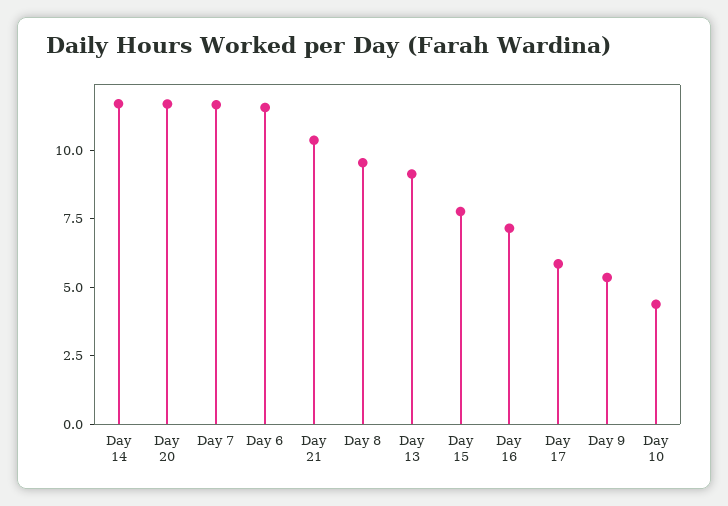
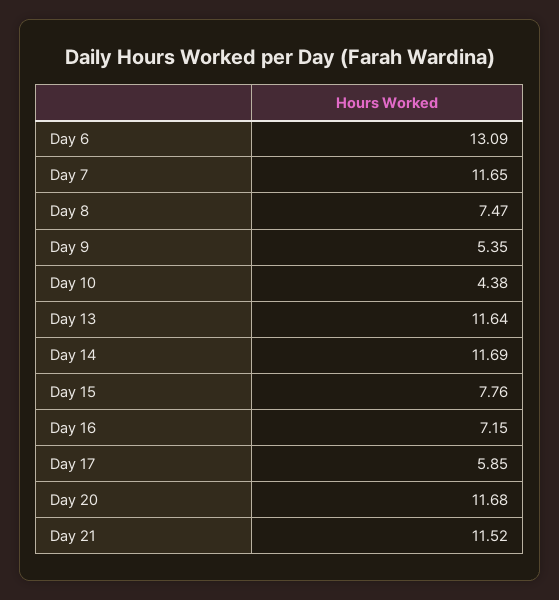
  {
    "Day 14": 11.69,
    "Day 20": 11.68,
    "Day 7": 11.65,
-   "Day 6": 11.5,
+   "Day 6": 13.09,
-   "Day 21": 10.5,
+   "Day 21": 11.52,
-   "Day 8": 9.5,
+   "Day 8": 7.47,
-   "Day 13": 9,
+   "Day 13": 11.64,
    "Day 15": 7.76,
    "Day 16": 7.15,
    "Day 17": 5.85,
    "Day 9": 5.35,
    "Day 10": 4.38
  }

